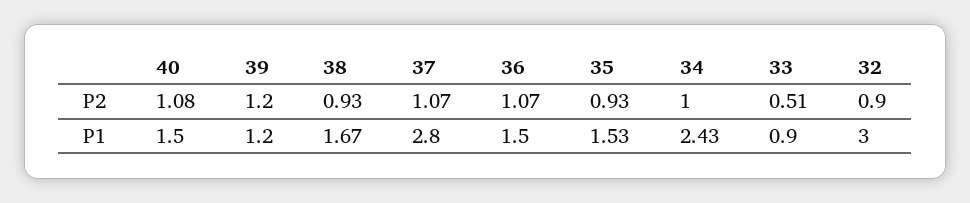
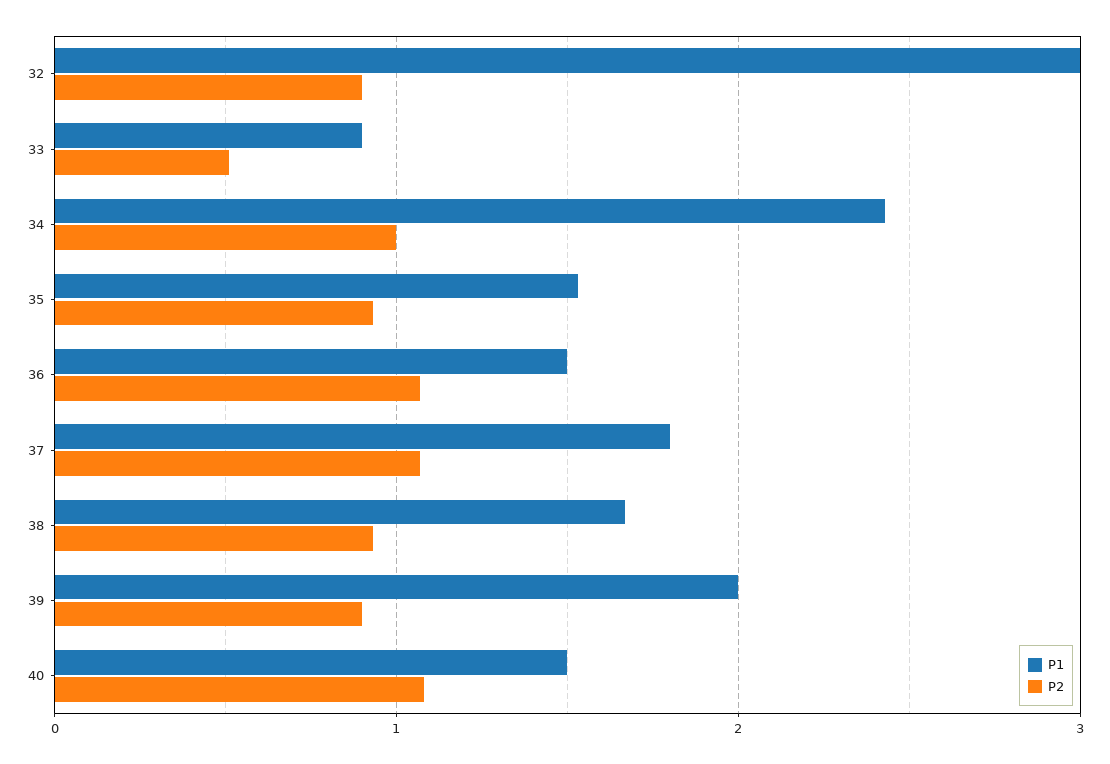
  {
    "P2": {
      "40": 1.08,
-     "39": 1.2,
+     "39": 0.9,
      "38": 0.93,
      "37": 1.07,
      "36": 1.07,
      "35": 0.93,
      "34": 1,
      "33": 0.51,
      "32": 0.9
    },
    "P1": {
      "40": 1.5,
-     "39": 1.2,
+     "39": 2,
      "38": 1.67,
-     "37": 2.8,
+     "37": 1.8,
      "36": 1.5,
      "35": 1.53,
      "34": 2.43,
      "33": 0.9,
      "32": 3
    }
  }

